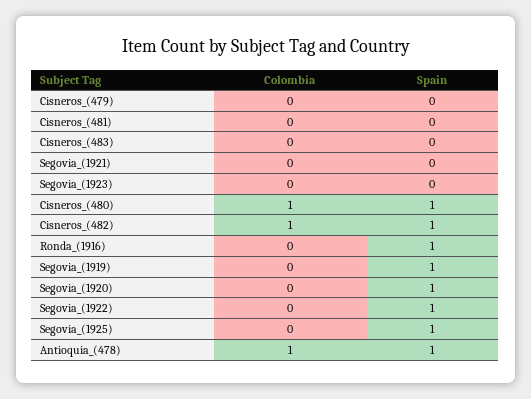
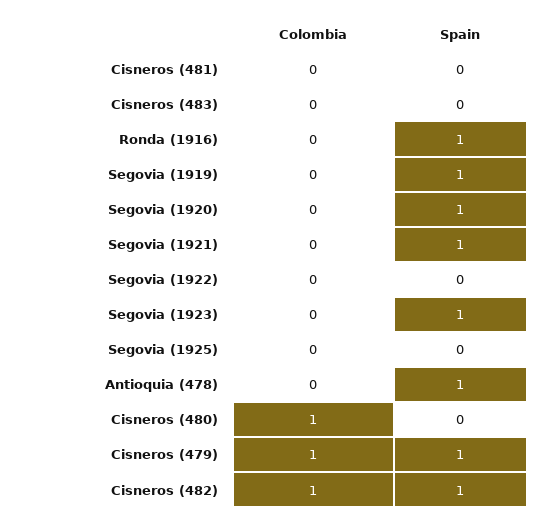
  {
    "Colombia": {
-     "Cisneros_(479)": 0,
+     "Cisneros_(479)": 1,
      "Cisneros_(481)": 0,
      "Cisneros_(483)": 0,
      "Segovia_(1921)": 0,
      "Segovia_(1923)": 0,
      "Cisneros_(480)": 1,
      "Cisneros_(482)": 1,
      "Ronda_(1916)": 0,
      "Segovia_(1919)": 0,
      "Segovia_(1920)": 0,
      "Segovia_(1922)": 0,
      "Segovia_(1925)": 0,
-     "Antioquia_(478)": 1
+     "Antioquia_(478)": 0
    },
    "Spain": {
-     "Cisneros_(479)": 0,
+     "Cisneros_(479)": 1,
      "Cisneros_(481)": 0,
      "Cisneros_(483)": 0,
-     "Segovia_(1921)": 0,
+     "Segovia_(1921)": 1,
-     "Segovia_(1923)": 0,
+     "Segovia_(1923)": 1,
-     "Cisneros_(480)": 1,
+     "Cisneros_(480)": 0,
      "Cisneros_(482)": 1,
      "Ronda_(1916)": 1,
      "Segovia_(1919)": 1,
      "Segovia_(1920)": 1,
-     "Segovia_(1922)": 1,
+     "Segovia_(1922)": 0,
-     "Segovia_(1925)": 1,
+     "Segovia_(1925)": 0,
      "Antioquia_(478)": 1
    }
  }

